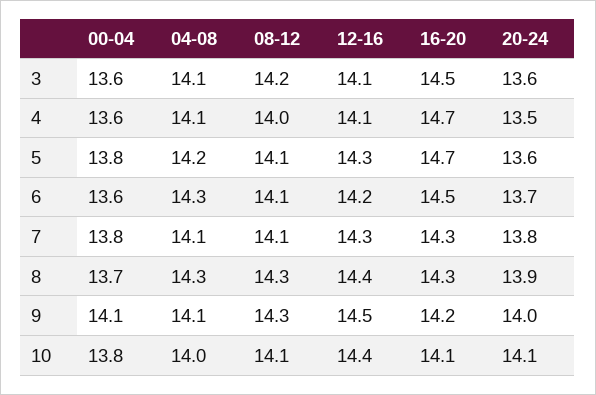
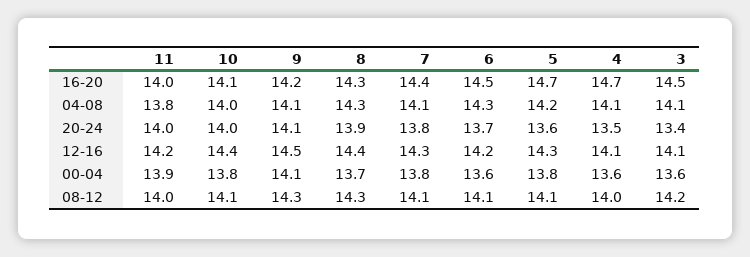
  {
    "00-04": {
      "3": 13.6,
      "4": 13.6,
      "5": 13.8,
      "6": 13.6,
      "7": 13.8,
      "8": 13.7,
      "9": 14.1,
-     "10": 13.8
+     "10": 13.8,
+     "11": 13.9
    },
    "04-08": {
      "3": 14.1,
      "4": 14.1,
      "5": 14.2,
      "6": 14.3,
      "7": 14.1,
      "8": 14.3,
      "9": 14.1,
-     "10": 14
+     "10": 14,
+     "11": 13.8
    },
    "08-12": {
      "3": 14.2,
      "4": 14,
      "5": 14.1,
      "6": 14.1,
      "7": 14.1,
      "8": 14.3,
      "9": 14.3,
-     "10": 14.1
+     "10": 14.1,
+     "11": 14
    },
    "12-16": {
      "3": 14.1,
      "4": 14.1,
      "5": 14.3,
      "6": 14.2,
      "7": 14.3,
      "8": 14.4,
      "9": 14.5,
-     "10": 14.4
+     "10": 14.4,
+     "11": 14.2
    },
    "16-20": {
      "3": 14.5,
      "4": 14.7,
      "5": 14.7,
      "6": 14.5,
-     "7": 14.3,
+     "7": 14.4,
      "8": 14.3,
      "9": 14.2,
-     "10": 14.1
+     "10": 14.1,
+     "11": 14
    },
    "20-24": {
-     "3": 13.6,
+     "3": 13.4,
      "4": 13.5,
      "5": 13.6,
      "6": 13.7,
      "7": 13.8,
      "8": 13.9,
-     "9": 14,
+     "9": 14.1,
-     "10": 14.1
+     "10": 14,
+     "11": 14
    }
  }

